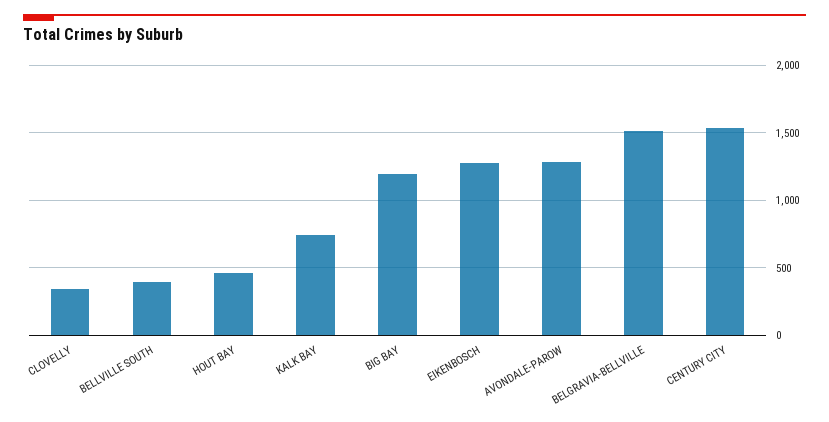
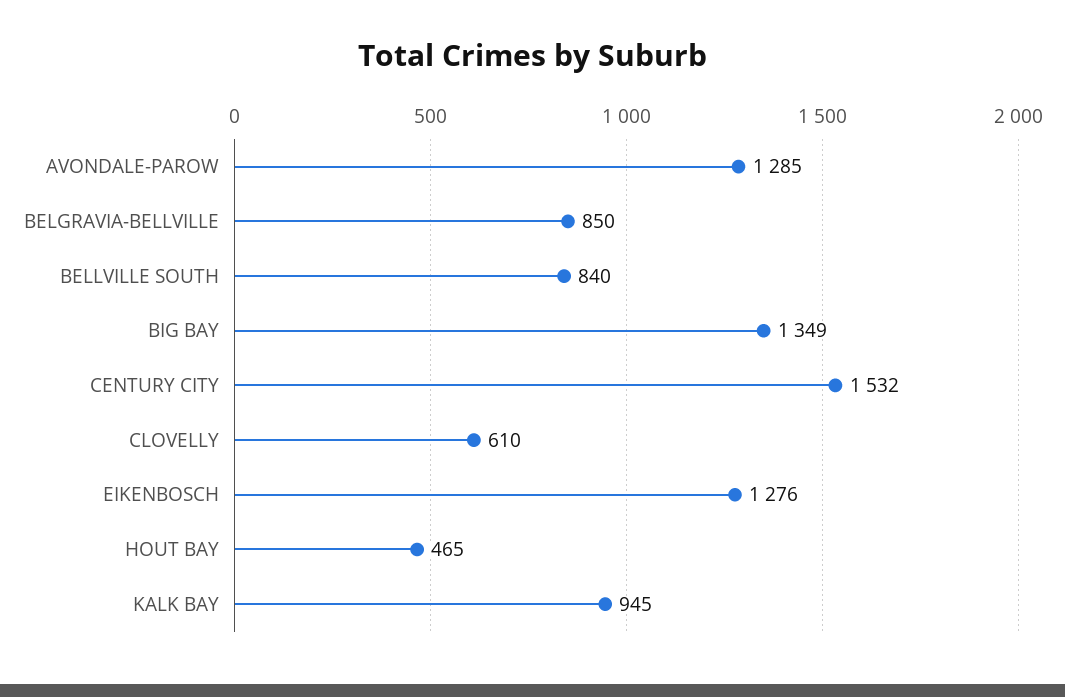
  {
-   "CLOVELLY": 350,
+   "CLOVELLY": 610,
-   "BELLVILLE SOUTH": 400,
+   "BELLVILLE SOUTH": 840,
    "HOUT BAY": 465,
-   "KALK BAY": 750,
+   "KALK BAY": 945,
-   "BIG BAY": 1200,
+   "BIG BAY": 1349,
    "EIKENBOSCH": 1276,
    "AVONDALE-PAROW": 1285,
-   "BELGRAVIA-BELLVILLE": 1500,
+   "BELGRAVIA-BELLVILLE": 850,
    "CENTURY CITY": 1532
  }

